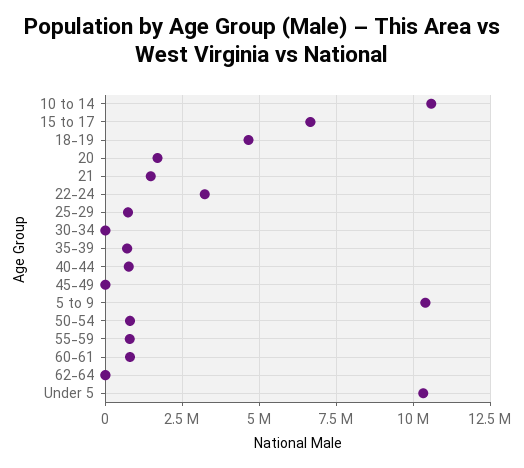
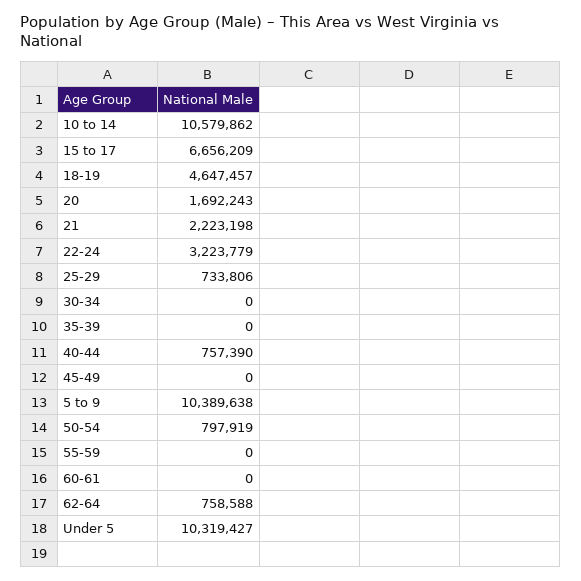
  {
    "10 to 14": 10579862,
    "15 to 17": 6656209,
    "18-19": 4647457,
    "20": 1692243,
-   "21": 1500000,
+   "21": 2223198,
    "22-24": 3223779,
    "25-29": 733806,
    "30-34": 0,
-   "35-39": 750000,
+   "35-39": 0,
    "40-44": 757390,
    "45-49": 0,
    "5 to 9": 10389638,
    "50-54": 797919,
-   "55-59": 750000,
+   "55-59": 0,
-   "60-61": 750000,
+   "60-61": 0,
-   "62-64": 0,
+   "62-64": 758588,
    "Under 5": 10319427
  }

